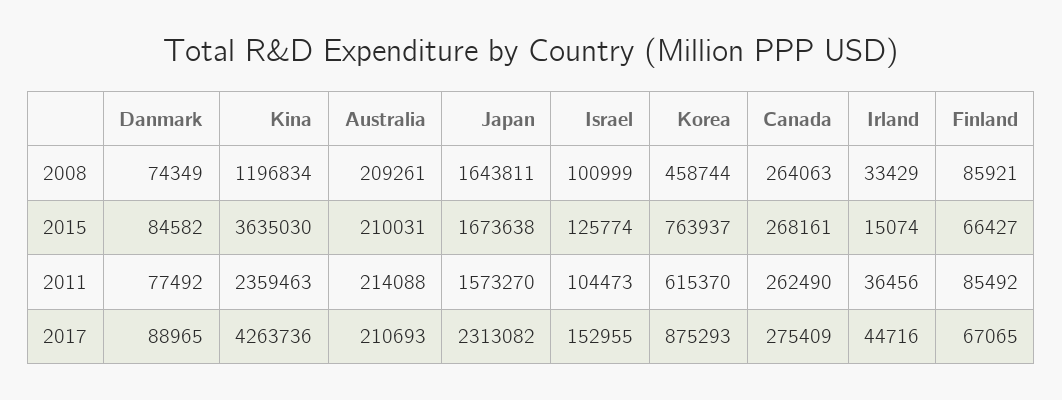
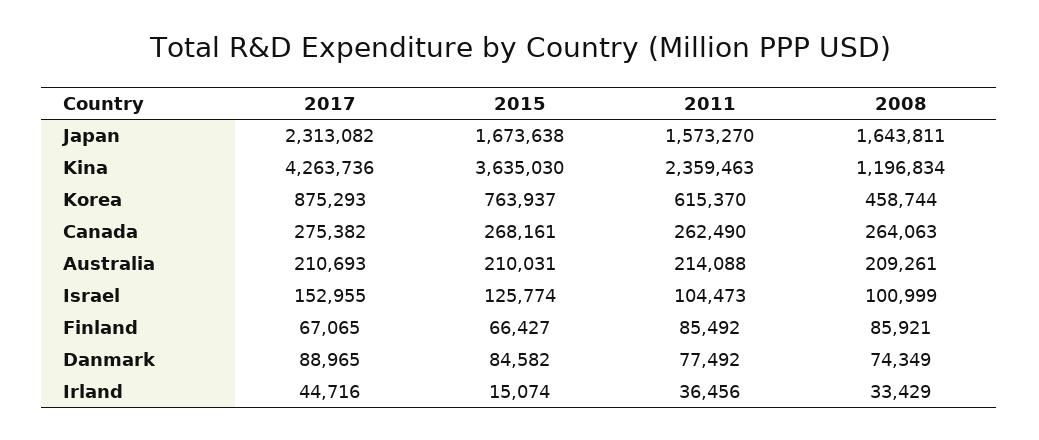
  {
    "Danmark": {
      "2008": 74349,
      "2015": 84582,
      "2011": 77492,
      "2017": 88965
    },
    "Kina": {
      "2008": 1196834,
      "2015": 3635030,
      "2011": 2359463,
      "2017": 4263736
    },
    "Australia": {
      "2008": 209261,
      "2015": 210031,
      "2011": 214088,
      "2017": 210693
    },
    "Japan": {
      "2008": 1643811,
      "2015": 1673638,
      "2011": 1573270,
      "2017": 2313082
    },
    "Israel": {
      "2008": 100999,
      "2015": 125774,
      "2011": 104473,
      "2017": 152955
    },
    "Korea": {
      "2008": 458744,
      "2015": 763937,
      "2011": 615370,
      "2017": 875293
    },
    "Canada": {
      "2008": 264063,
      "2015": 268161,
      "2011": 262490,
-     "2017": 275409
+     "2017": 275382
    },
    "Irland": {
      "2008": 33429,
      "2015": 15074,
      "2011": 36456,
      "2017": 44716
    },
    "Finland": {
      "2008": 85921,
      "2015": 66427,
      "2011": 85492,
      "2017": 67065
    }
  }

